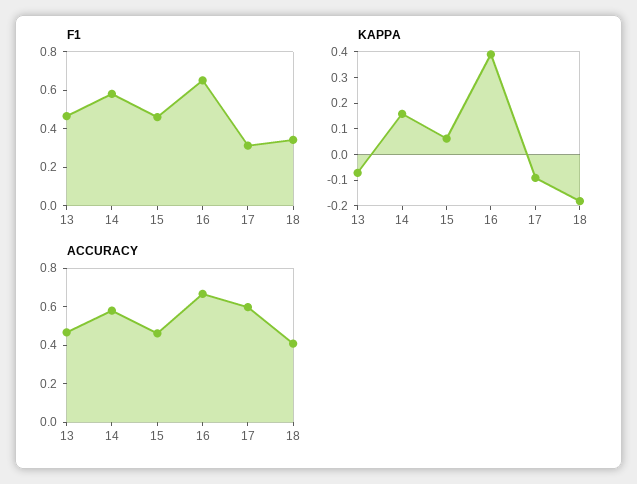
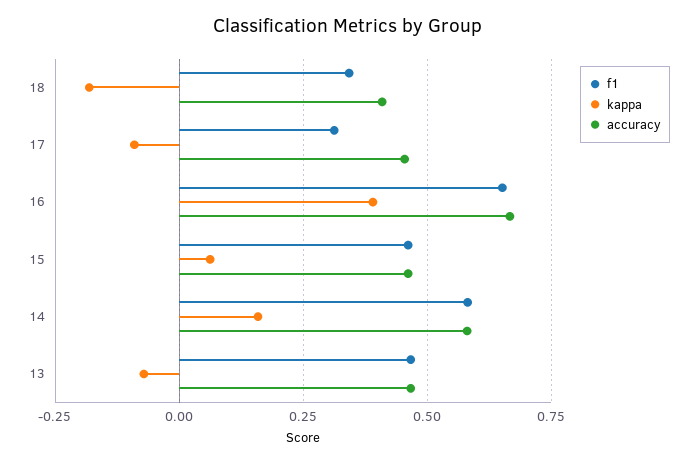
  {
    "F1": {
      "13": 0.475,
      "14": 0.575,
      "15": 0.45,
      "16": 0.65,
      "17": 0.325,
      "18": 0.35
    },
    "KAPPA": {
      "13": -0.075,
      "14": 0.15,
      "15": 0.05,
      "16": 0.4,
      "17": -0.1,
      "18": -0.175
    },
    "ACCURACY": {
      "13": 0.475,
      "14": 0.575,
      "15": 0.45,
      "16": 0.675,
-     "17": 0.6,
+     "17": 0.45,
      "18": 0.4
    }
  }

